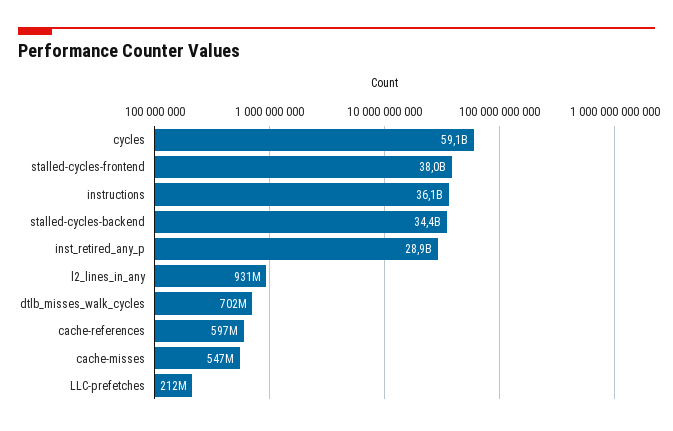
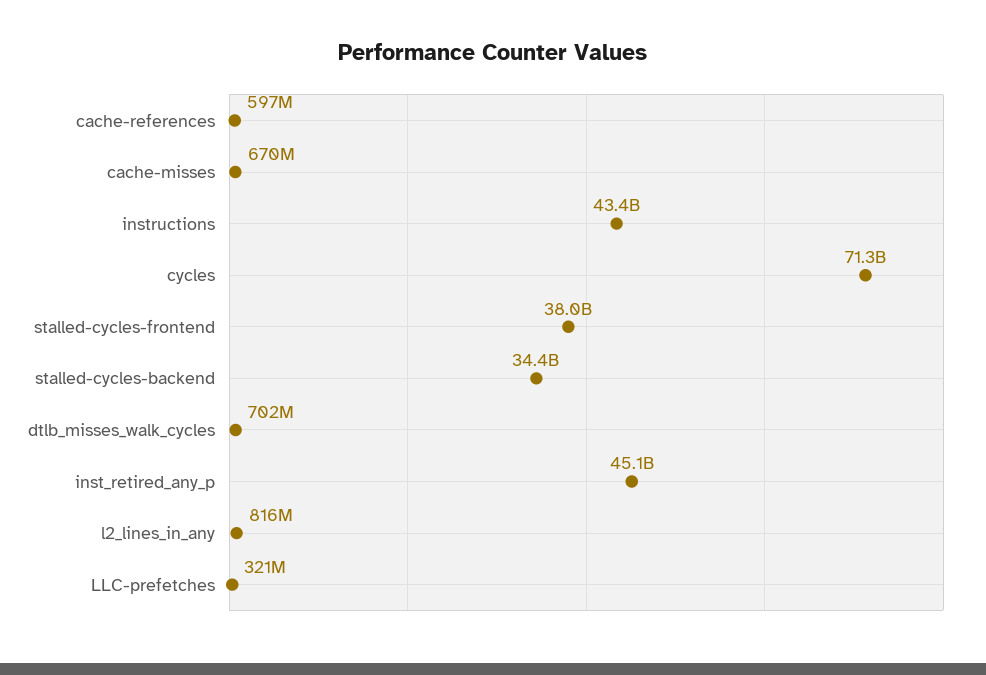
  {
-   "cycles": 59100000000,
+   "cycles": 71300000000,
    "stalled-cycles-frontend": 38000000000,
-   "instructions": 36100000000,
+   "instructions": 43400000000,
    "stalled-cycles-backend": 34400000000,
-   "inst_retired_any_p": 28900000000,
+   "inst_retired_any_p": 45100000000,
-   "l2_lines_in_any": 931000000,
+   "l2_lines_in_any": 816000000,
    "dtlb_misses_walk_cycles": 702000000,
    "cache-references": 597000000,
-   "cache-misses": 547000000,
+   "cache-misses": 670000000,
-   "LLC-prefetches": 212000000
+   "LLC-prefetches": 321000000
  }

